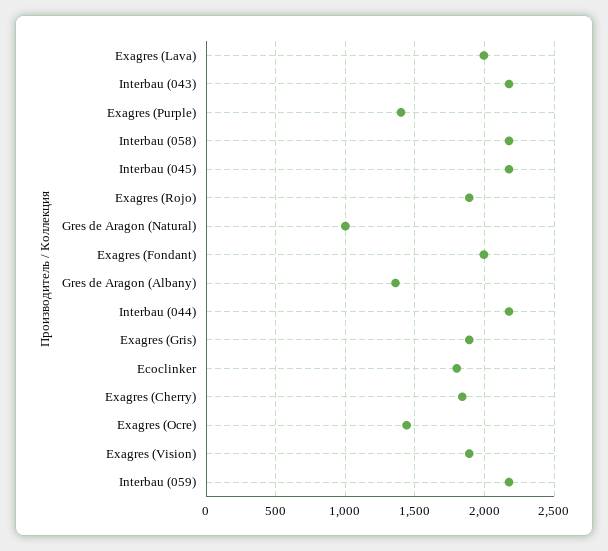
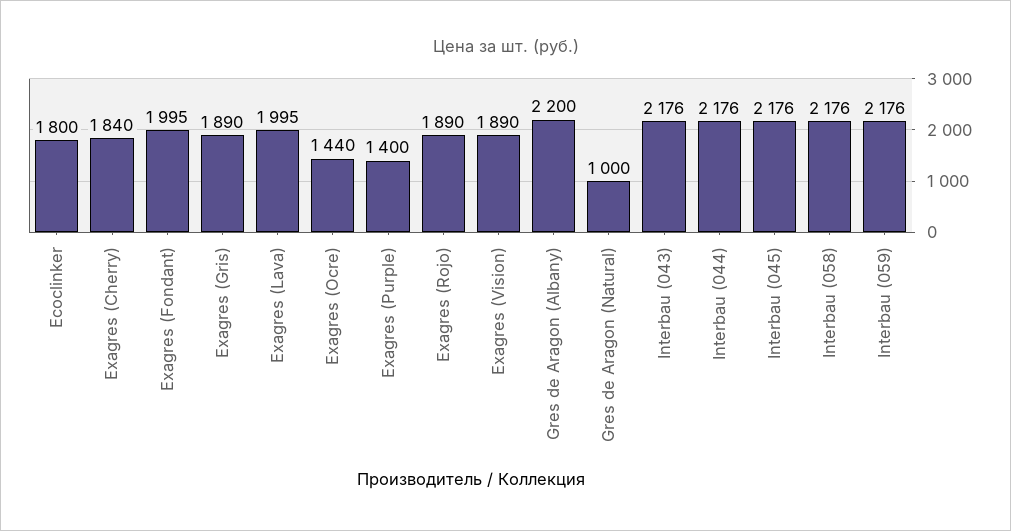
  {
    "Exagres (Lava)": 1995,
    "Interbau (043)": 2176,
    "Exagres (Purple)": 1400,
    "Interbau (058)": 2176,
    "Interbau (045)": 2176,
    "Exagres (Rojo)": 1890,
    "Gres de Aragon (Natural)": 1000,
    "Exagres (Fondant)": 1995,
-   "Gres de Aragon (Albany)": 1350,
+   "Gres de Aragon (Albany)": 2200,
    "Interbau (044)": 2176,
    "Exagres (Gris)": 1890,
    "Ecoclinker": 1800,
    "Exagres (Cherry)": 1840,
    "Exagres (Ocre)": 1440,
    "Exagres (Vision)": 1890,
    "Interbau (059)": 2176
  }

